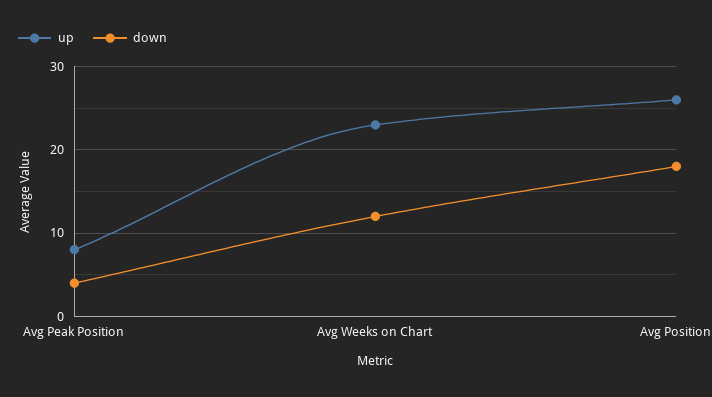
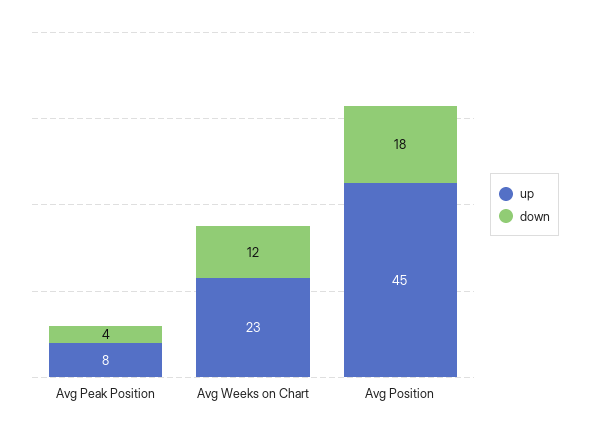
  {
    "up": {
      "Avg Peak Position": 8,
      "Avg Weeks on Chart": 23,
-     "Avg Position": 26
+     "Avg Position": 45
    },
    "down": {
      "Avg Peak Position": 4,
      "Avg Weeks on Chart": 12,
      "Avg Position": 18
    }
  }

